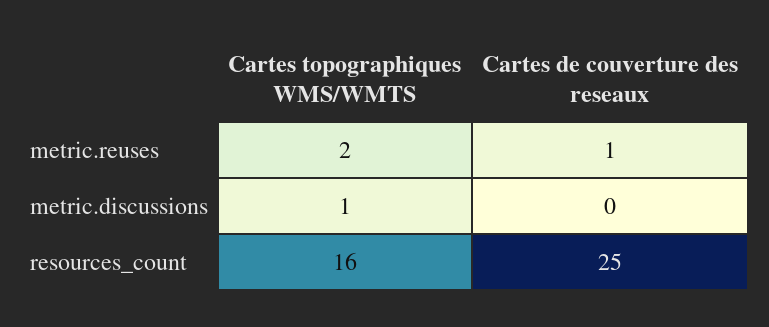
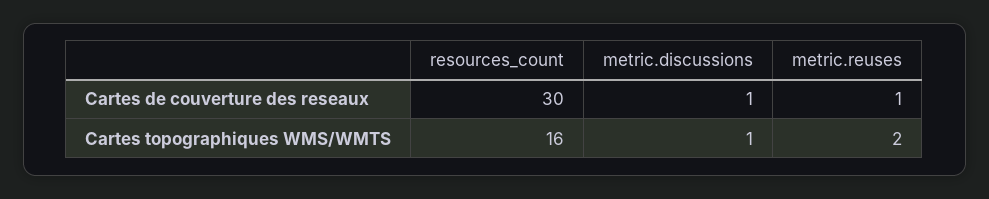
  {
    "Cartes topographiques WMS/WMTS": {
      "metric.reuses": 2,
      "metric.discussions": 1,
      "resources_count": 16
    },
    "Cartes de couverture des reseaux": {
      "metric.reuses": 1,
-     "metric.discussions": 0,
+     "metric.discussions": 1,
-     "resources_count": 25
+     "resources_count": 30
    }
  }

